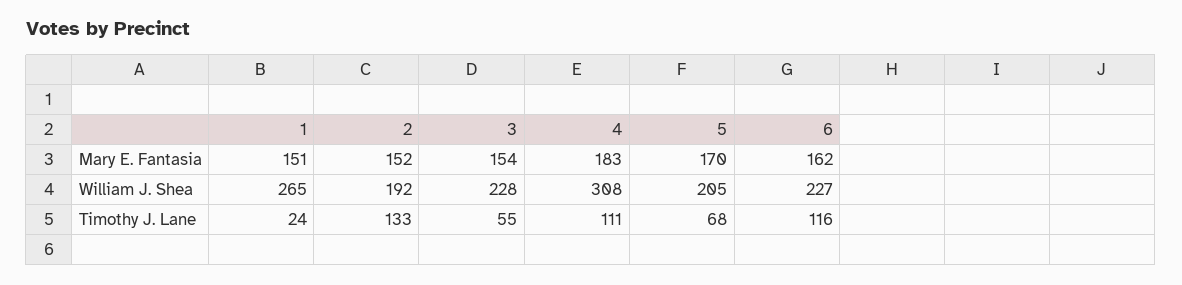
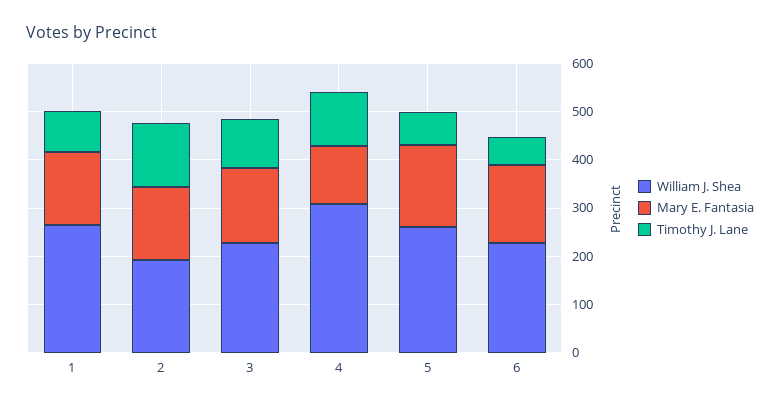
  {
    "Mary E. Fantasia": {
      "1": 151,
      "2": 152,
      "3": 154,
-     "4": 183,
+     "4": 120,
      "5": 170,
      "6": 162
    },
    "William J. Shea": {
      "1": 265,
      "2": 192,
      "3": 228,
      "4": 308,
-     "5": 205,
+     "5": 260,
      "6": 227
    },
    "Timothy J. Lane": {
-     "1": 24,
+     "1": 80,
      "2": 133,
-     "3": 55,
+     "3": 100,
      "4": 111,
      "5": 68,
-     "6": 116
+     "6": 60
    }
  }

